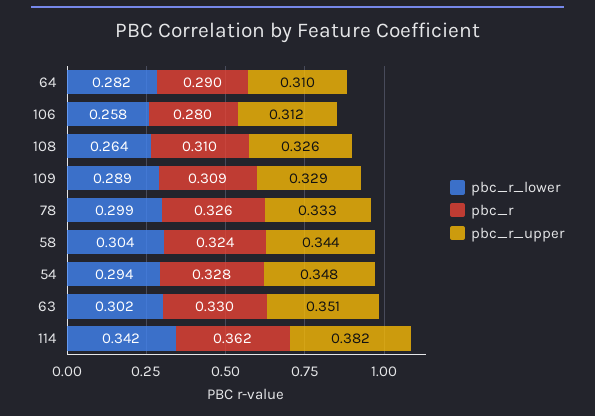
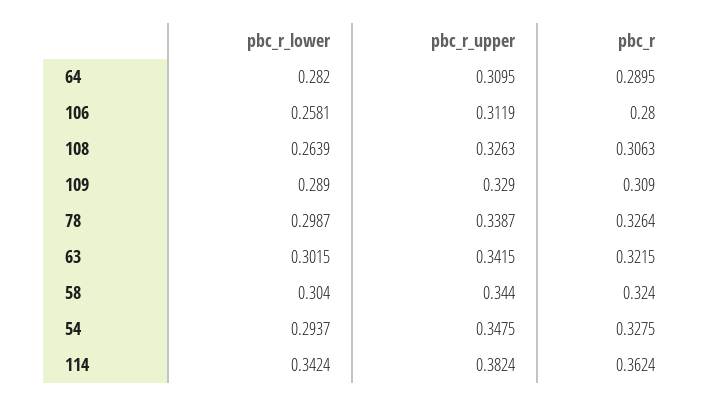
  {
    "pbc_r_lower": {
      "64": 0.282,
      "106": 0.2581,
      "108": 0.2639,
      "109": 0.289,
      "78": 0.2987,
      "58": 0.304,
      "54": 0.2937,
      "63": 0.3015,
      "114": 0.3424
    },
    "pbc_r": {
      "64": 0.2895,
      "106": 0.28,
-     "108": 0.31,
+     "108": 0.3063,
      "109": 0.309,
      "78": 0.3264,
      "58": 0.324,
      "54": 0.3275,
-     "63": 0.33,
+     "63": 0.3215,
      "114": 0.3624
    },
    "pbc_r_upper": {
      "64": 0.3095,
      "106": 0.3119,
      "108": 0.3263,
      "109": 0.329,
-     "78": 0.333,
+     "78": 0.3387,
      "58": 0.344,
      "54": 0.3475,
-     "63": 0.351,
+     "63": 0.3415,
      "114": 0.3824
    }
  }

